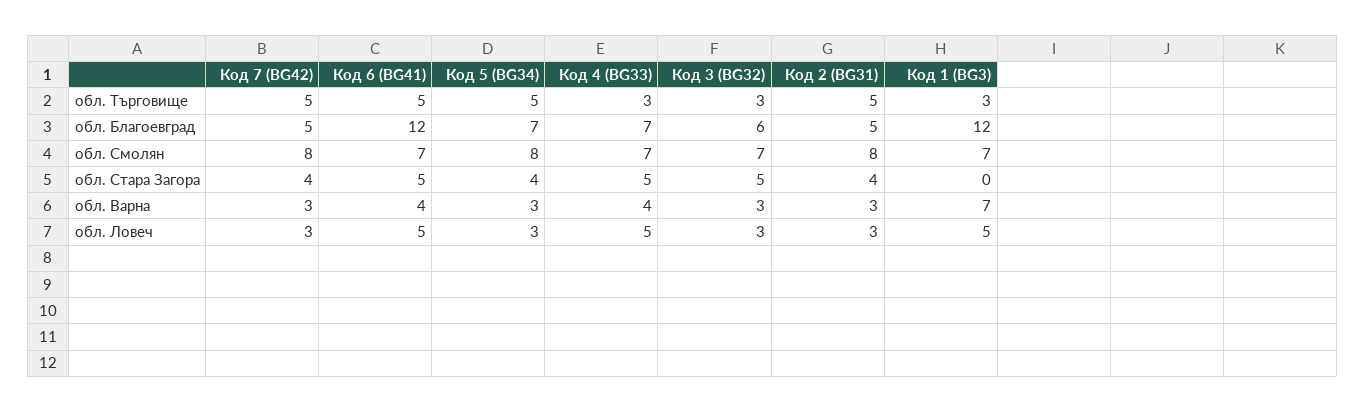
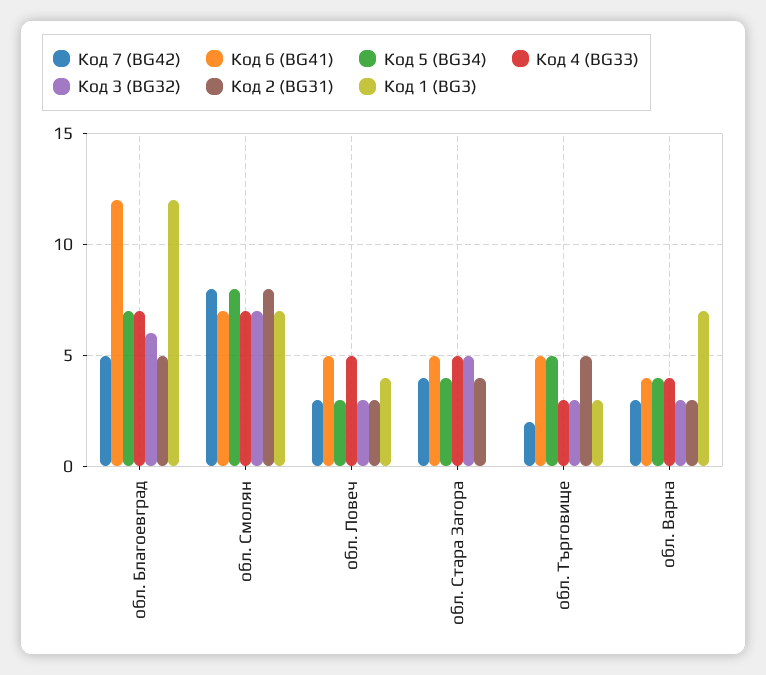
  {
    "Код 7 (BG42)": {
-     "обл. Търговище": 5,
+     "обл. Търговище": 2,
      "обл. Благоевград": 5,
      "обл. Смолян": 8,
      "обл. Стара Загора": 4,
      "обл. Варна": 3,
      "обл. Ловеч": 3
    },
    "Код 6 (BG41)": {
      "обл. Търговище": 5,
      "обл. Благоевград": 12,
      "обл. Смолян": 7,
      "обл. Стара Загора": 5,
      "обл. Варна": 4,
      "обл. Ловеч": 5
    },
    "Код 5 (BG34)": {
      "обл. Търговище": 5,
      "обл. Благоевград": 7,
      "обл. Смолян": 8,
      "обл. Стара Загора": 4,
-     "обл. Варна": 3,
+     "обл. Варна": 4,
      "обл. Ловеч": 3
    },
    "Код 4 (BG33)": {
      "обл. Търговище": 3,
      "обл. Благоевград": 7,
      "обл. Смолян": 7,
      "обл. Стара Загора": 5,
      "обл. Варна": 4,
      "обл. Ловеч": 5
    },
    "Код 3 (BG32)": {
      "обл. Търговище": 3,
      "обл. Благоевград": 6,
      "обл. Смолян": 7,
      "обл. Стара Загора": 5,
      "обл. Варна": 3,
      "обл. Ловеч": 3
    },
    "Код 2 (BG31)": {
      "обл. Търговище": 5,
      "обл. Благоевград": 5,
      "обл. Смолян": 8,
      "обл. Стара Загора": 4,
      "обл. Варна": 3,
      "обл. Ловеч": 3
    },
    "Код 1 (BG3)": {
      "обл. Търговище": 3,
      "обл. Благоевград": 12,
      "обл. Смолян": 7,
      "обл. Стара Загора": 0,
      "обл. Варна": 7,
-     "обл. Ловеч": 5
+     "обл. Ловеч": 4
    }
  }

